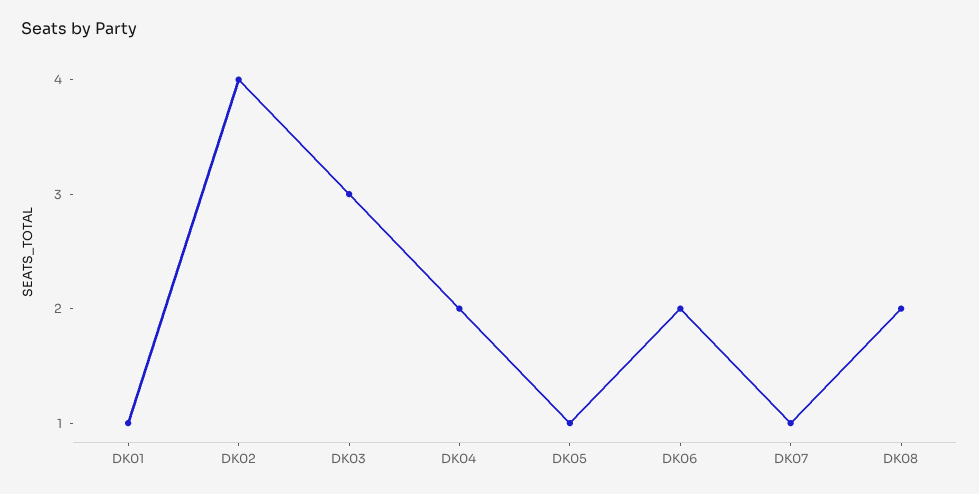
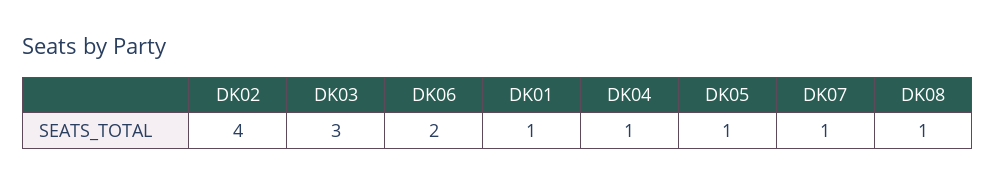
  {
    "DK01": 1,
    "DK02": 4,
    "DK03": 3,
-   "DK04": 2,
+   "DK04": 1,
    "DK05": 1,
    "DK06": 2,
    "DK07": 1,
-   "DK08": 2
+   "DK08": 1
  }

